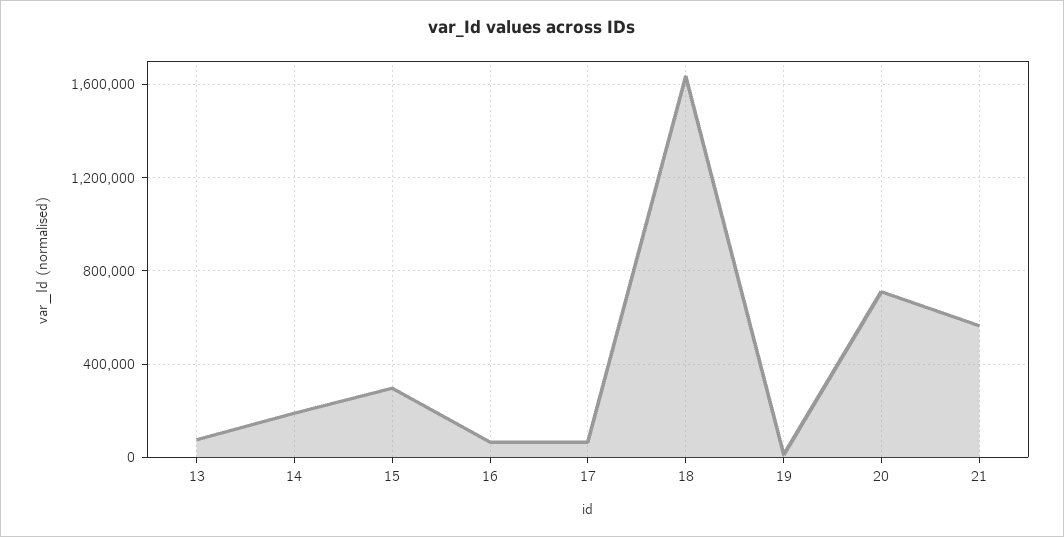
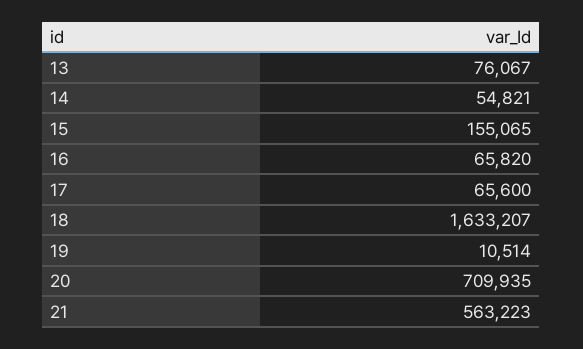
  {
    "13": 76067,
-   "14": 200000,
+   "14": 54821,
-   "15": 300000,
+   "15": 155065,
    "16": 65820,
    "17": 65600,
    "18": 1633207,
    "19": 10514,
    "20": 709935,
    "21": 563223
  }

